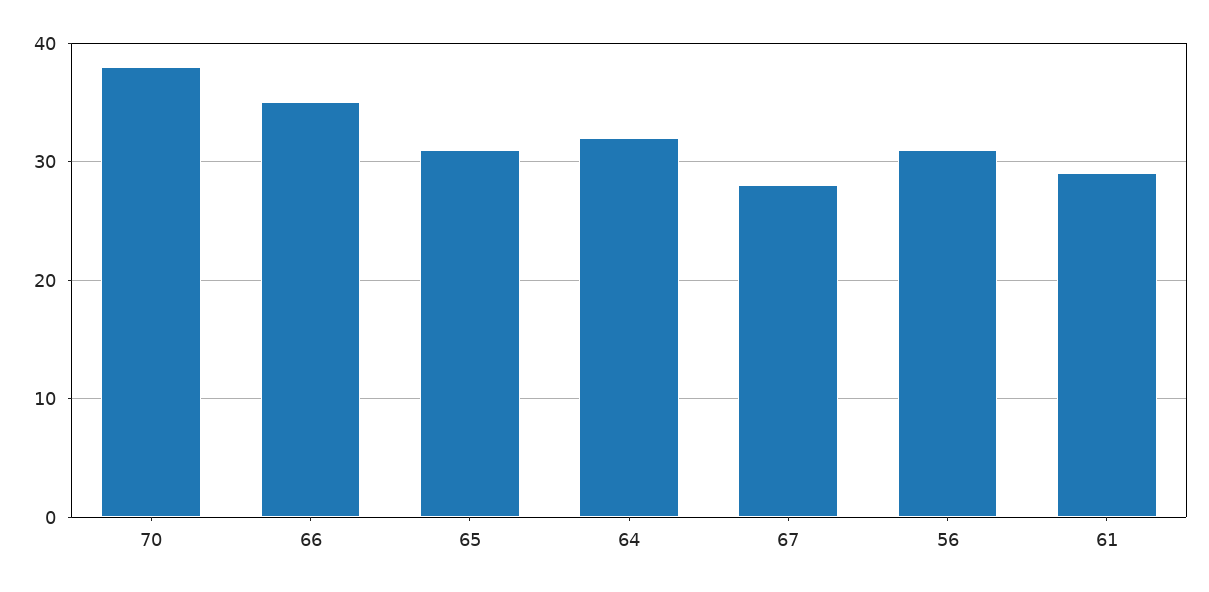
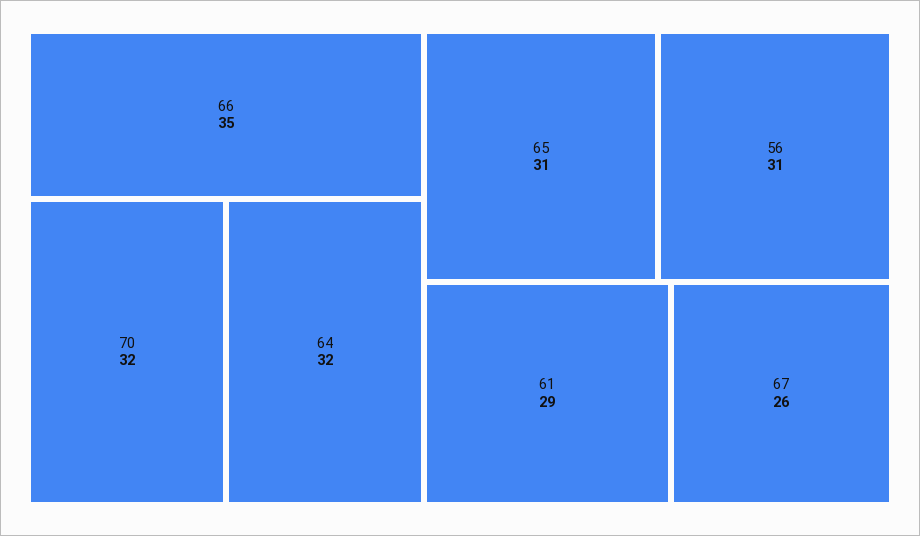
  {
-   "70": 38,
+   "70": 32,
    "66": 35,
    "65": 31,
    "64": 32,
-   "67": 28,
+   "67": 26,
    "56": 31,
    "61": 29
  }

